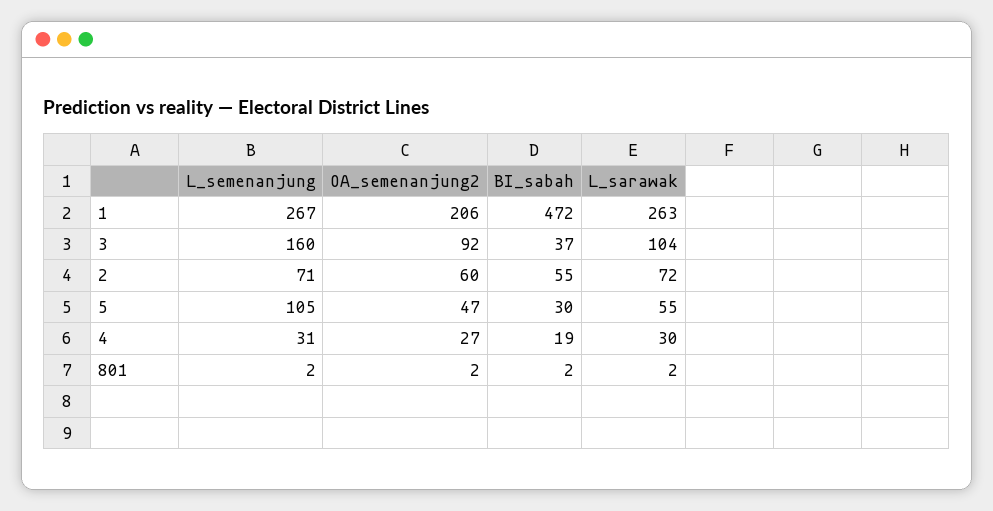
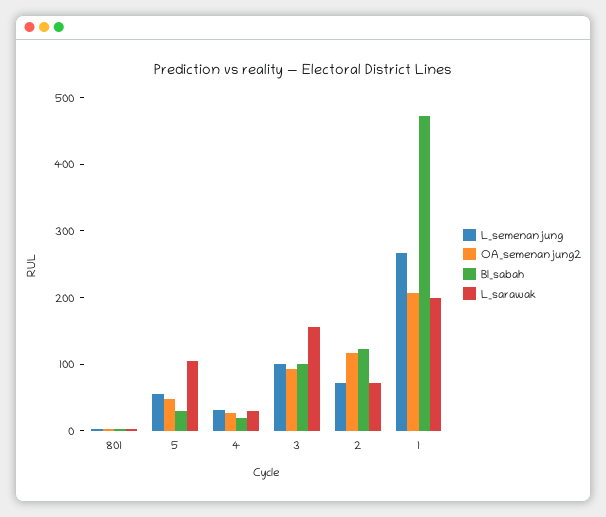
  {
    "L_semenanjung": {
      "1": 267,
-     "3": 160,
+     "3": 100,
      "2": 71,
-     "5": 105,
+     "5": 60,
      "4": 31,
      "801": 2
    },
    "OA_semenanjung2": {
      "1": 206,
      "3": 92,
-     "2": 60,
+     "2": 120,
      "5": 47,
      "4": 27,
      "801": 2
    },
    "BI_sabah": {
      "1": 472,
-     "3": 37,
+     "3": 100,
-     "2": 55,
+     "2": 120,
      "5": 30,
      "4": 19,
      "801": 2
    },
    "L_sarawak": {
-     "1": 263,
+     "1": 200,
-     "3": 104,
+     "3": 160,
      "2": 72,
-     "5": 55,
+     "5": 100,
      "4": 30,
      "801": 2
    }
  }

